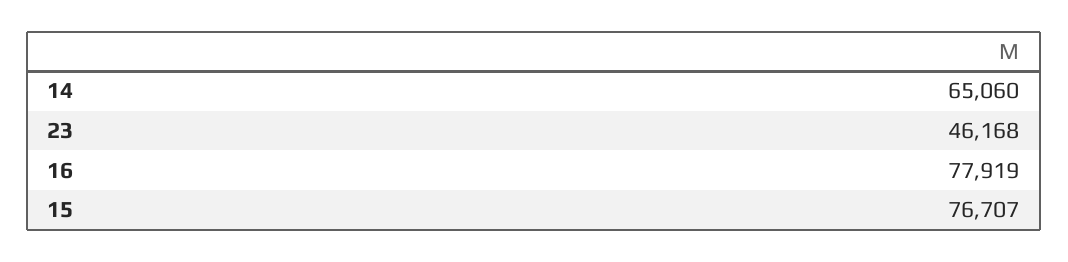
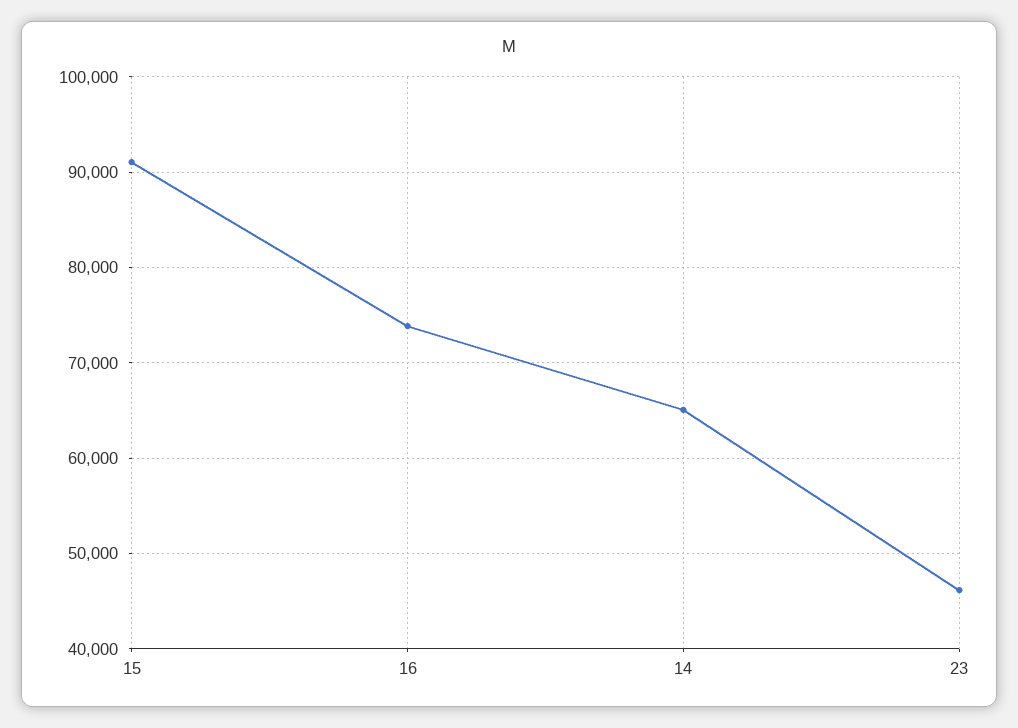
  {
    "14": 65060,
    "23": 46168,
-   "16": 77919,
+   "16": 74000,
-   "15": 76707
+   "15": 91000
  }

